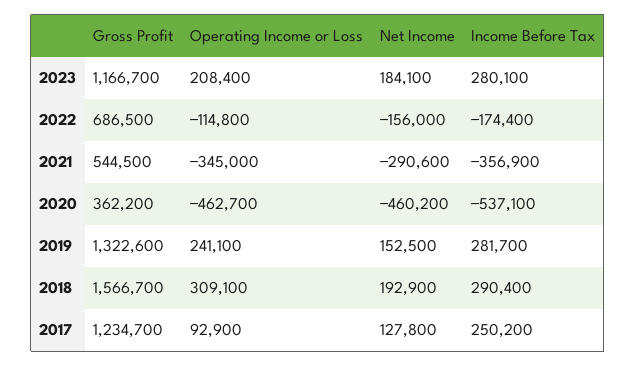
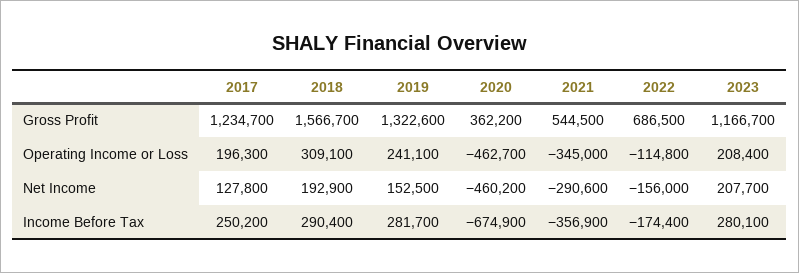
  {
    "Gross Profit": {
      "2023": 1166700,
      "2022": 686500,
      "2021": 544500,
      "2020": 362200,
      "2019": 1322600,
      "2018": 1566700,
      "2017": 1234700
    },
    "Operating Income or Loss": {
      "2023": 208400,
      "2022": -114800,
      "2021": -345000,
      "2020": -462700,
      "2019": 241100,
      "2018": 309100,
-     "2017": 92900
+     "2017": 196300
    },
    "Net Income": {
-     "2023": 184100,
+     "2023": 207700,
      "2022": -156000,
      "2021": -290600,
      "2020": -460200,
      "2019": 152500,
      "2018": 192900,
      "2017": 127800
    },
    "Income Before Tax": {
      "2023": 280100,
      "2022": -174400,
      "2021": -356900,
-     "2020": -537100,
+     "2020": -674900,
      "2019": 281700,
      "2018": 290400,
      "2017": 250200
    }
  }

